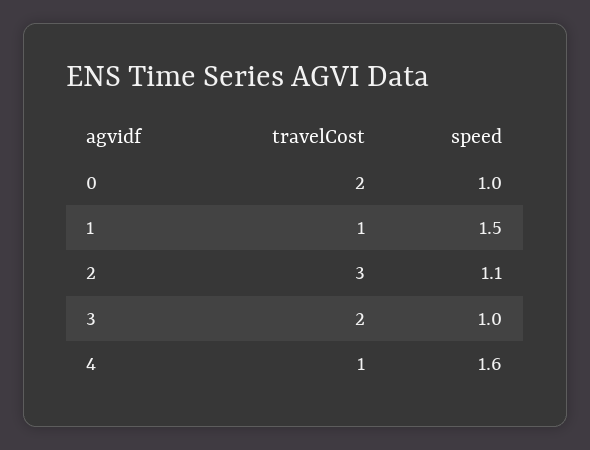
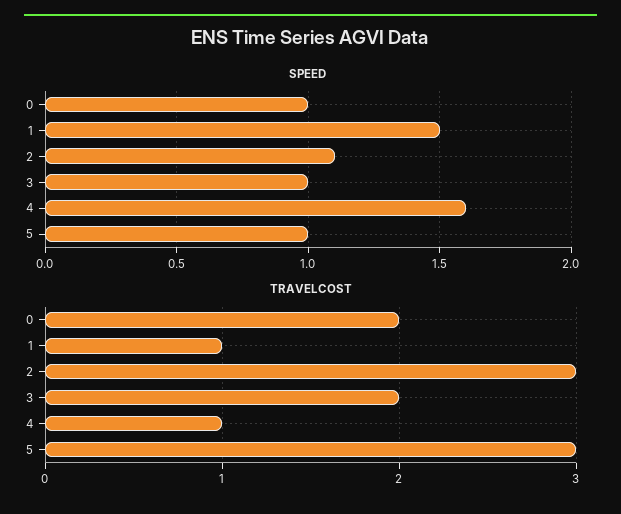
  {
    "travelCost": {
      "0": 2,
      "1": 1,
      "2": 3,
      "3": 2,
-     "4": 1
+     "4": 1,
+     "5": 3
    },
    "speed": {
      "0": 1,
      "1": 1.5,
      "2": 1.1,
      "3": 1,
-     "4": 1.6
+     "4": 1.6,
+     "5": 1
    }
  }

